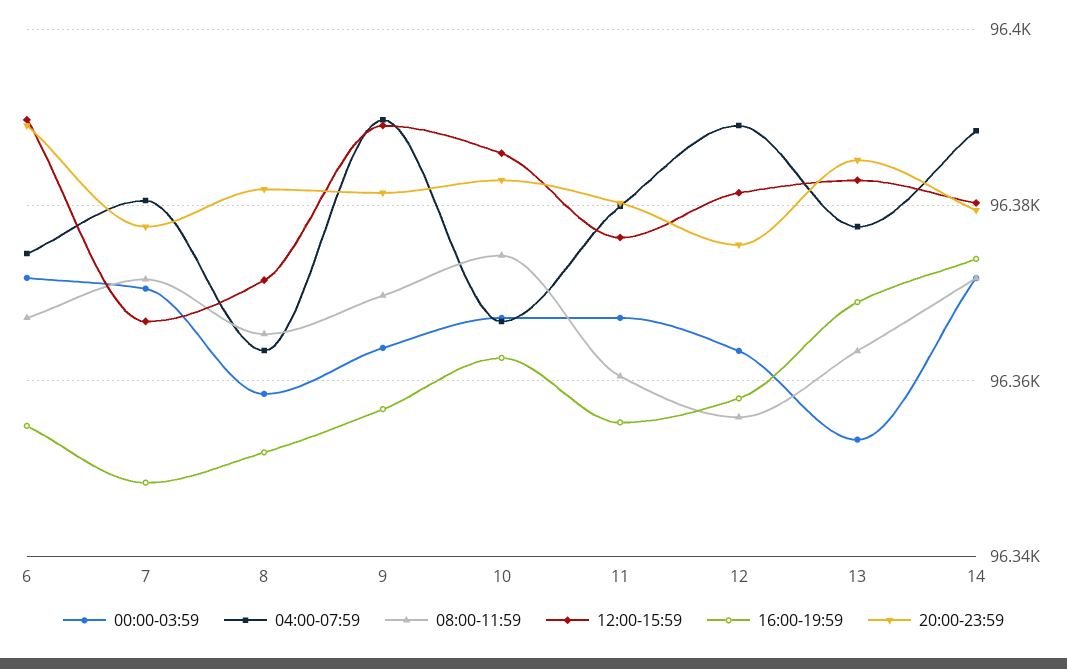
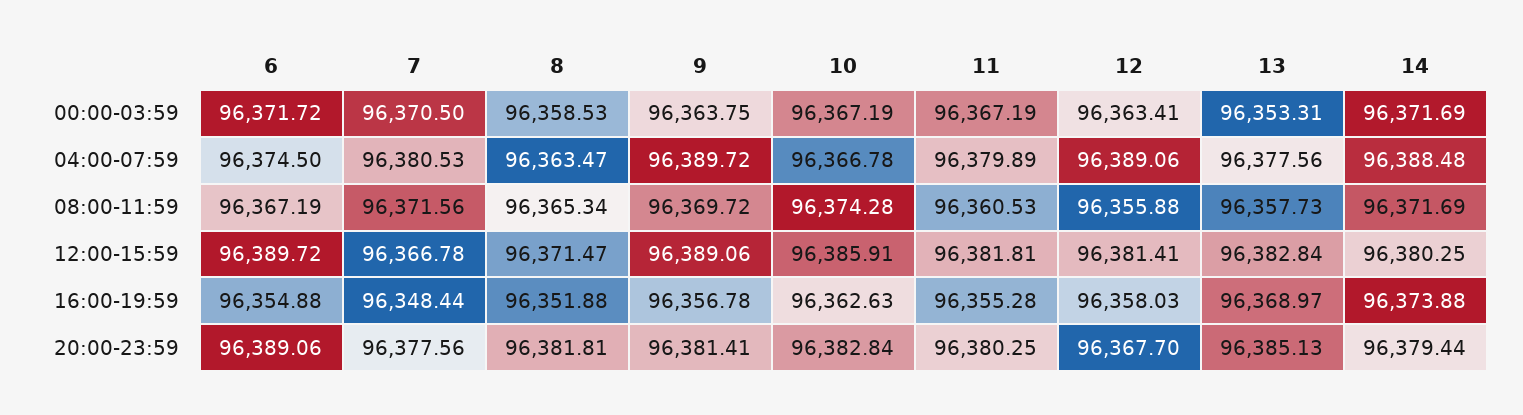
  {
    "00:00-03:59": {
      "6": 96371.72,
      "7": 96370.5,
      "8": 96358.53,
      "9": 96363.75,
      "10": 96367.19,
      "11": 96367.19,
      "12": 96363.41,
      "13": 96353.31,
      "14": 96371.69
    },
    "04:00-07:59": {
      "6": 96374.5,
      "7": 96380.53,
      "8": 96363.47,
      "9": 96389.72,
      "10": 96366.78,
      "11": 96379.89,
      "12": 96389.06,
      "13": 96377.56,
      "14": 96388.48
    },
    "08:00-11:59": {
      "6": 96367.19,
      "7": 96371.56,
      "8": 96365.34,
      "9": 96369.72,
      "10": 96374.28,
      "11": 96360.53,
      "12": 96355.88,
-     "13": 96364,
+     "13": 96357.73,
      "14": 96371.69
    },
    "12:00-15:59": {
      "6": 96389.72,
      "7": 96366.78,
      "8": 96371.47,
      "9": 96389.06,
      "10": 96385.91,
-     "11": 96376,
+     "11": 96381.81,
      "12": 96381.41,
      "13": 96382.84,
      "14": 96380.25
    },
    "16:00-19:59": {
      "6": 96354.88,
      "7": 96348.44,
      "8": 96351.88,
      "9": 96356.78,
      "10": 96362.63,
      "11": 96355.28,
      "12": 96358.03,
      "13": 96368.97,
      "14": 96373.88
    },
    "20:00-23:59": {
      "6": 96389.06,
      "7": 96377.56,
      "8": 96381.81,
      "9": 96381.41,
      "10": 96382.84,
      "11": 96380.25,
-     "12": 96376,
+     "12": 96367.7,
      "13": 96385.13,
      "14": 96379.44
    }
  }

